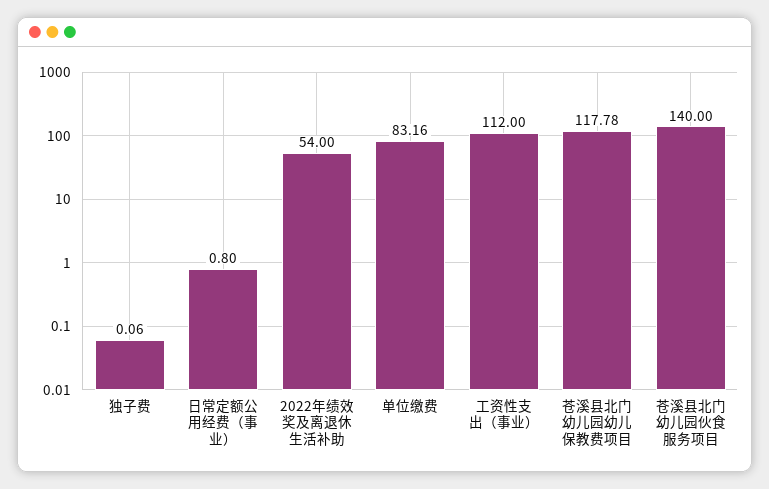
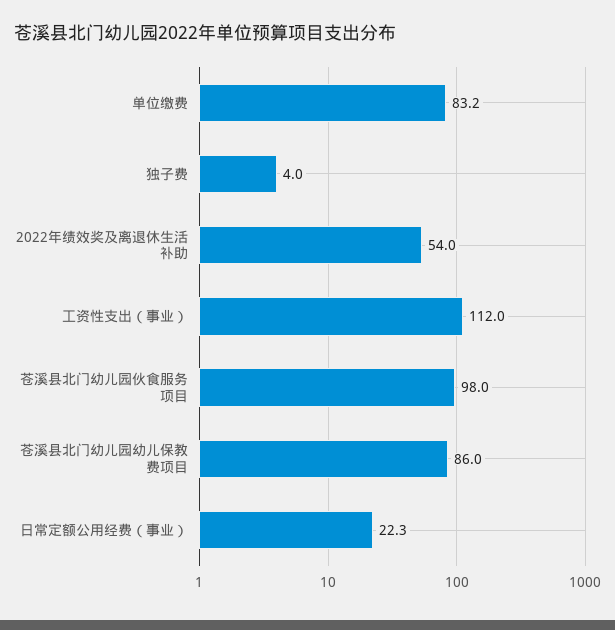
  {
-   "独子费": 0.06,
+   "独子费": 4,
-   "日常定额公用经费（事业）": 0.8,
+   "日常定额公用经费（事业）": 22.3,
    "2022年绩效奖及离退休生活补助": 54,
    "单位缴费": 83.16,
    "工资性支出（事业）": 112,
-   "苍溪县北门幼儿园幼儿保教费项目": 117.78,
+   "苍溪县北门幼儿园幼儿保教费项目": 86,
-   "苍溪县北门幼儿园伙食服务项目": 140
+   "苍溪县北门幼儿园伙食服务项目": 98
  }

